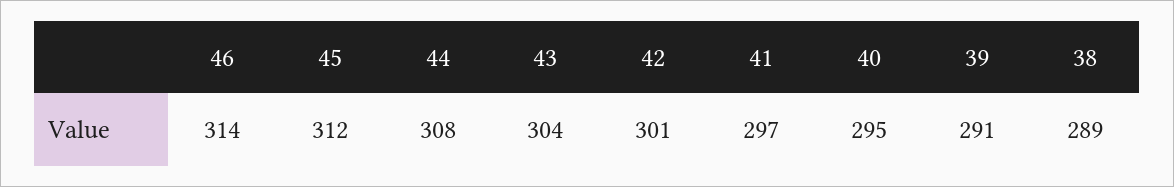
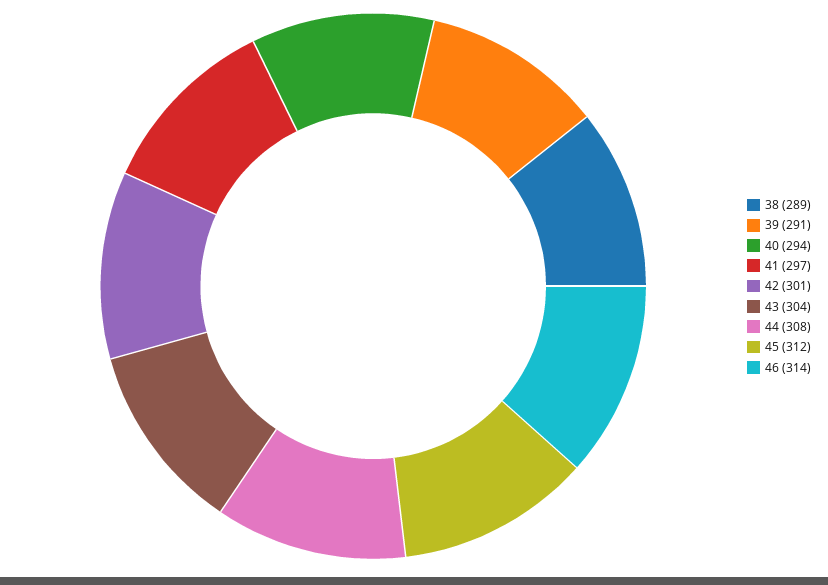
  {
    "46": 314,
    "45": 312,
    "44": 308,
    "43": 304,
    "42": 301,
    "41": 297,
-   "40": 295,
+   "40": 294,
    "39": 291,
    "38": 289
  }

